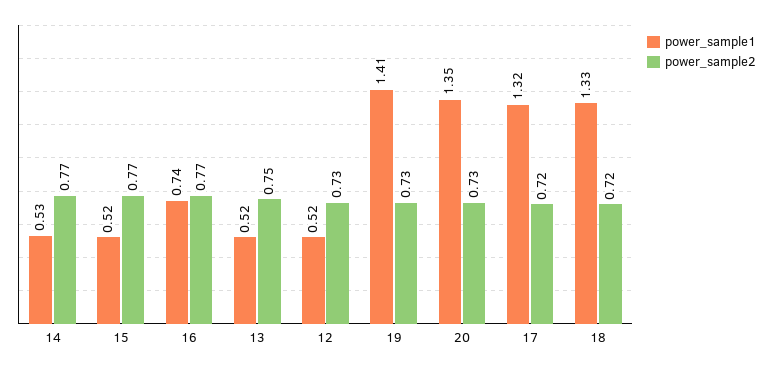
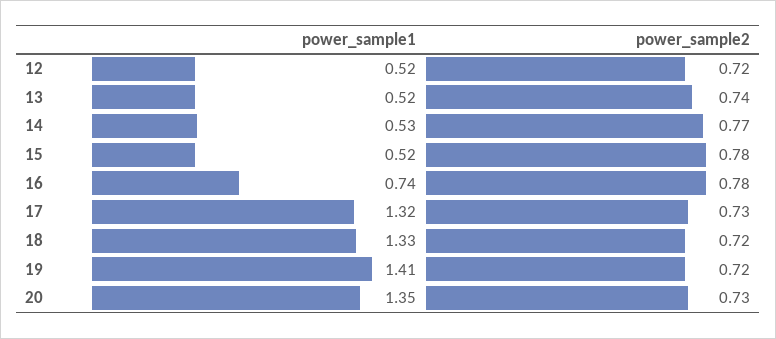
  {
    "power_sample1": {
      "14": 0.53,
      "15": 0.52,
      "16": 0.74,
      "13": 0.52,
      "12": 0.52,
      "19": 1.41,
      "20": 1.35,
      "17": 1.32,
      "18": 1.33
    },
    "power_sample2": {
      "14": 0.77,
-     "15": 0.77,
+     "15": 0.78,
-     "16": 0.77,
+     "16": 0.78,
-     "13": 0.75,
+     "13": 0.74,
-     "12": 0.73,
+     "12": 0.72,
-     "19": 0.73,
+     "19": 0.72,
      "20": 0.73,
-     "17": 0.72,
+     "17": 0.73,
      "18": 0.72
    }
  }

